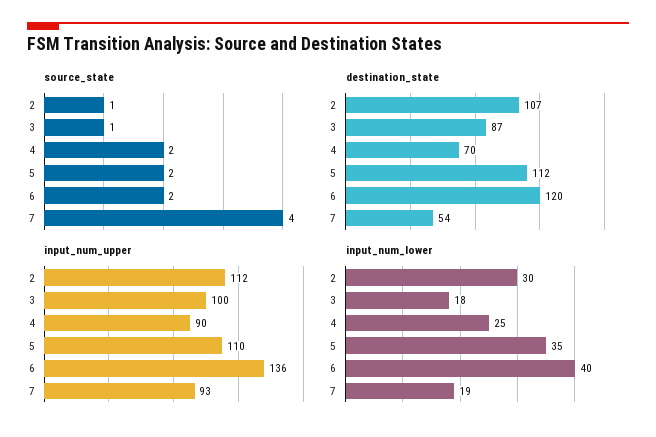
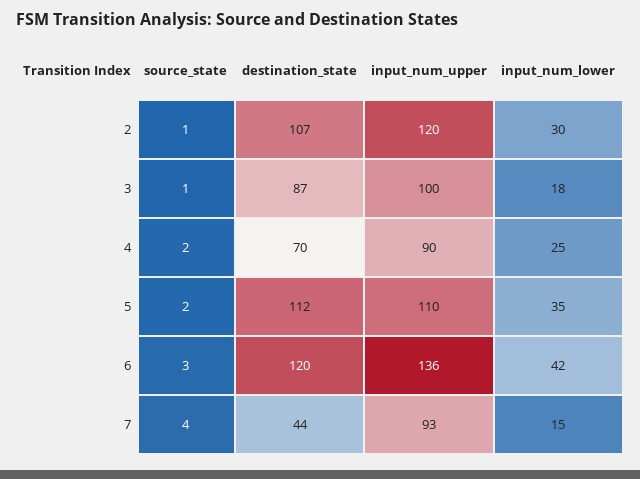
  {
    "source_state": {
      "2": 1,
      "3": 1,
      "4": 2,
      "5": 2,
-     "6": 2,
+     "6": 3,
      "7": 4
    },
    "destination_state": {
      "2": 107,
      "3": 87,
      "4": 70,
      "5": 112,
      "6": 120,
-     "7": 54
+     "7": 44
    },
    "input_num_upper": {
-     "2": 112,
+     "2": 120,
      "3": 100,
      "4": 90,
      "5": 110,
      "6": 136,
      "7": 93
    },
    "input_num_lower": {
      "2": 30,
      "3": 18,
      "4": 25,
      "5": 35,
-     "6": 40,
+     "6": 42,
-     "7": 19
+     "7": 15
    }
  }

